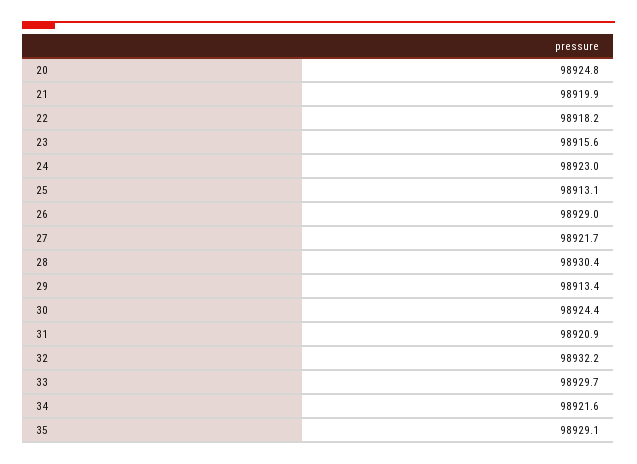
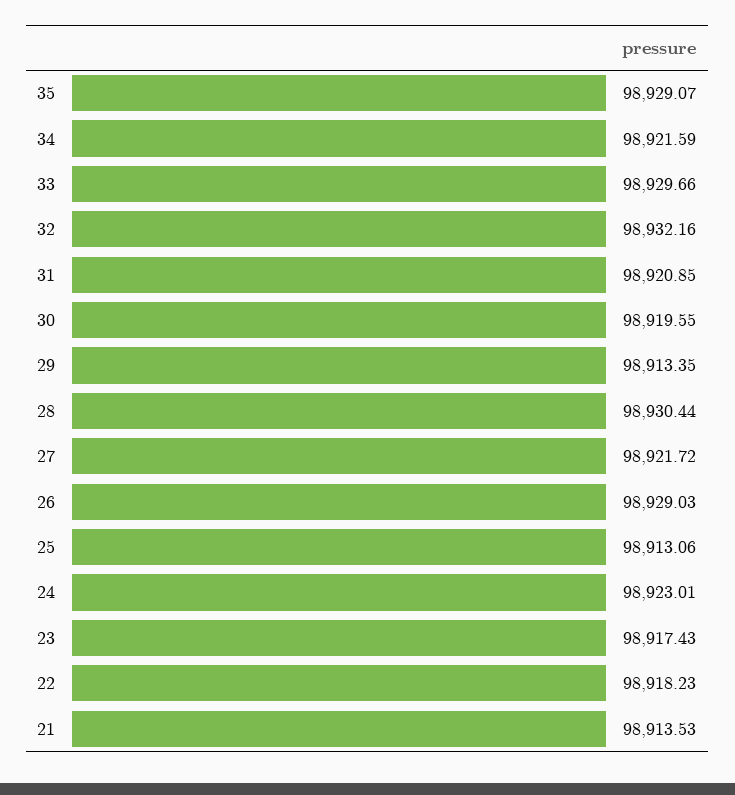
  {
-   "20": 98924.8,
-   "21": 98919.9,
+   "21": 98913.53,
    "22": 98918.23,
-   "23": 98915.6,
+   "23": 98917.43,
    "24": 98923.01,
    "25": 98913.06,
    "26": 98929.03,
    "27": 98921.72,
    "28": 98930.44,
    "29": 98913.35,
-   "30": 98924.4,
+   "30": 98919.55,
    "31": 98920.85,
    "32": 98932.16,
    "33": 98929.66,
    "34": 98921.59,
    "35": 98929.07
  }

